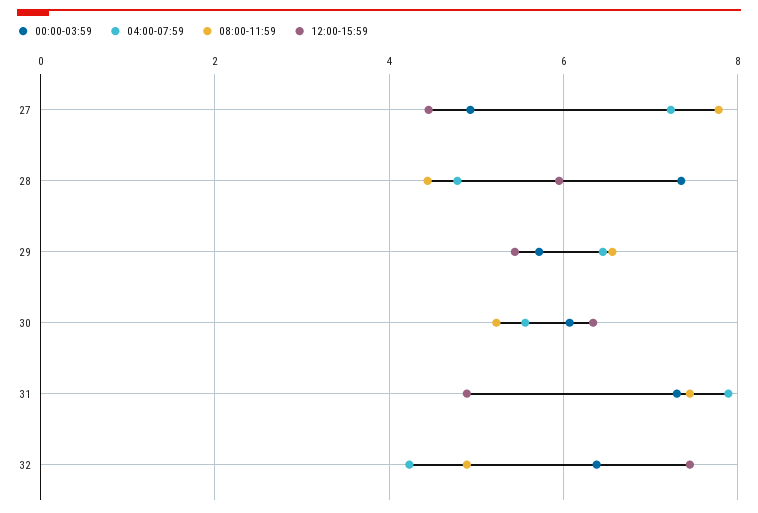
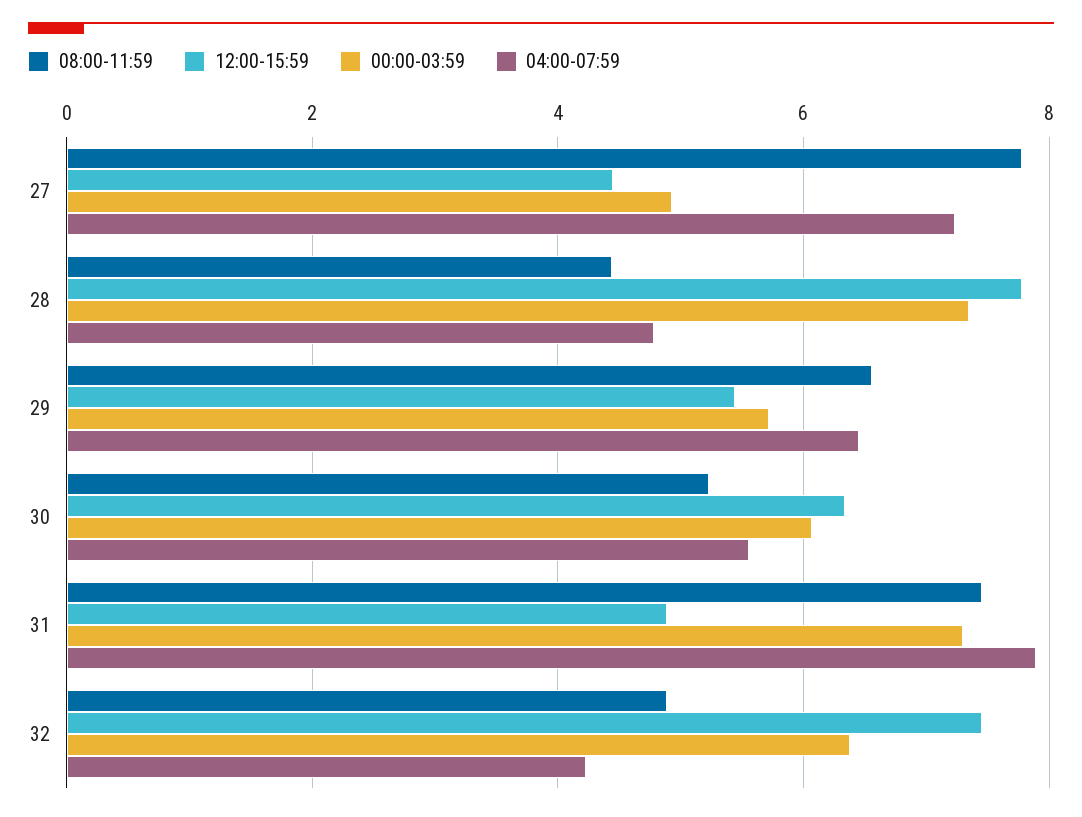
  {
    "00:00-03:59": {
      "27": 5,
      "28": 7.4,
      "29": 5.8,
      "30": 6,
      "31": 7.4,
      "32": 6.4
    },
    "04:00-07:59": {
      "27": 7.2,
      "28": 4.8,
      "29": 6.4,
      "30": 5.6,
      "31": 7.8,
      "32": 4.2
    },
    "08:00-11:59": {
      "27": 7.8,
      "28": 4.4,
      "29": 6.6,
      "30": 5.2,
      "31": 7.4,
      "32": 4.8
    },
    "12:00-15:59": {
      "27": 4.4,
-     "28": 6,
+     "28": 7.8,
      "29": 5.4,
      "30": 6.4,
      "31": 4.8,
      "32": 7.4
    }
  }

